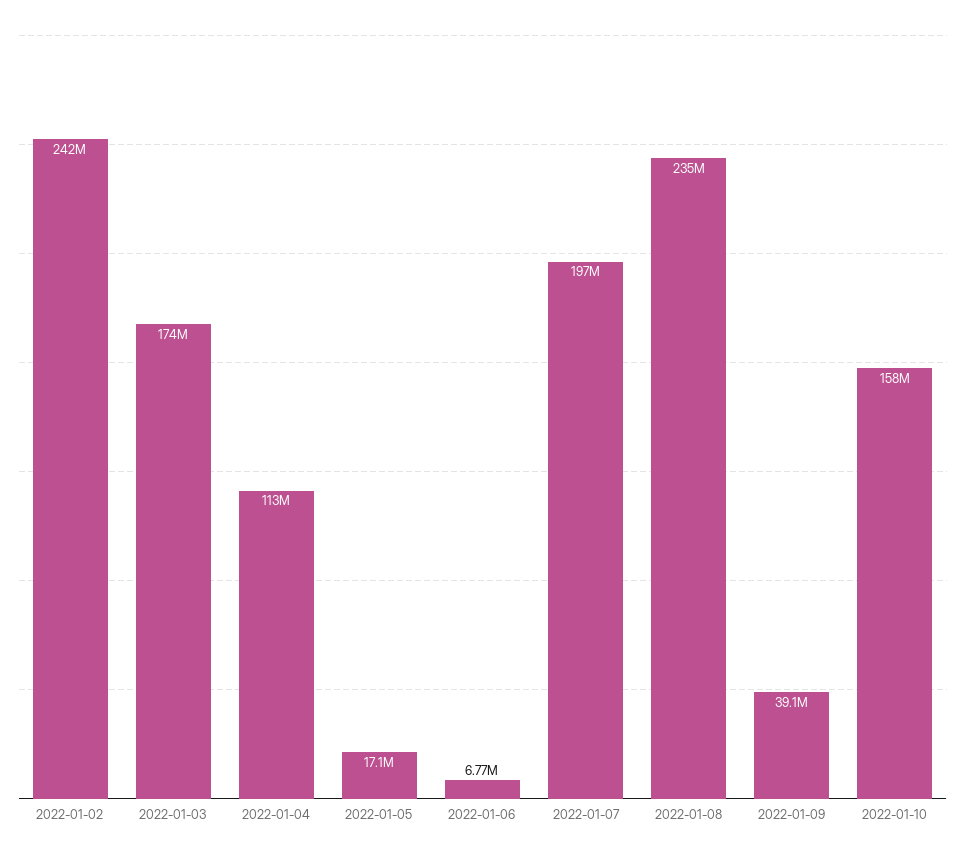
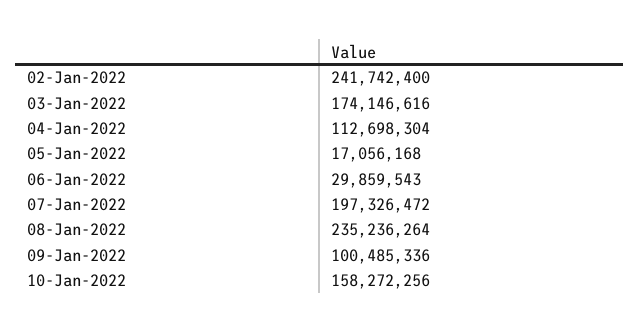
  {
    "2022-01-02": 241742400,
    "2022-01-03": 174146616,
    "2022-01-04": 112698304,
    "2022-01-05": 17056168,
-   "2022-01-06": 6770000,
+   "2022-01-06": 29859543,
    "2022-01-07": 197326472,
    "2022-01-08": 235236264,
-   "2022-01-09": 39100000,
+   "2022-01-09": 100485336,
    "2022-01-10": 158272256
  }

